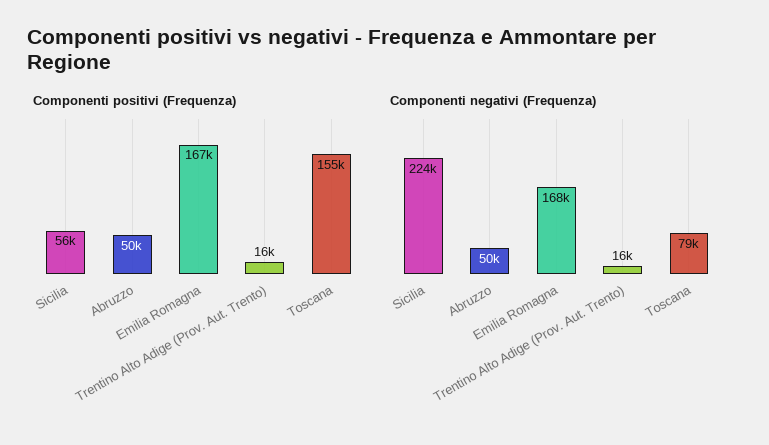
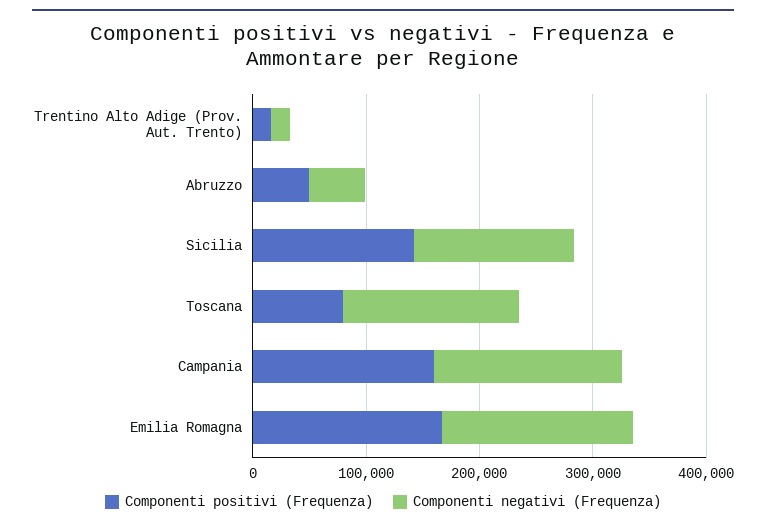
  {
    "Componenti positivi (Frequenza)": {
-     "Sicilia": 56000,
+     "Sicilia": 140000,
      "Abruzzo": 50000,
      "Emilia Romagna": 167000,
      "Trentino Alto Adige (Prov. Aut. Trento)": 16000,
-     "Toscana": 155000
+     "Toscana": 80000,
+     "Campania": 160000
    },
    "Componenti negativi (Frequenza)": {
-     "Sicilia": 224000,
+     "Sicilia": 140000,
      "Abruzzo": 50000,
      "Emilia Romagna": 168000,
      "Trentino Alto Adige (Prov. Aut. Trento)": 16000,
-     "Toscana": 79000
+     "Toscana": 160000,
+     "Campania": 160000
    }
  }

